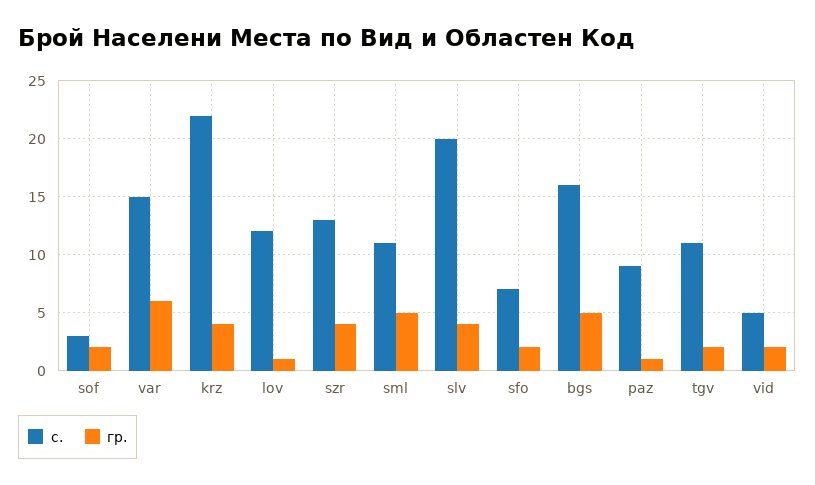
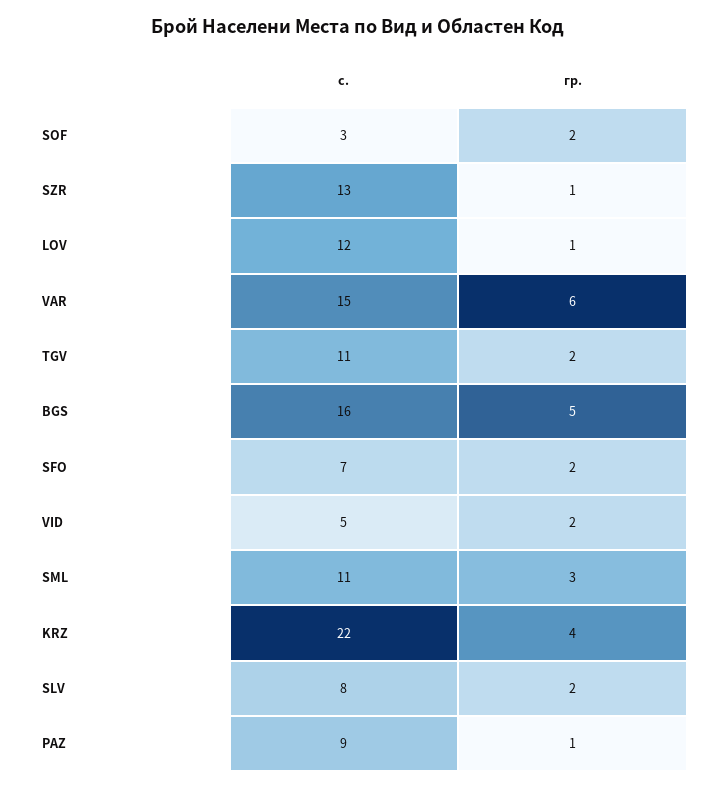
  {
    "с.": {
      "sof": 3,
      "var": 15,
      "krz": 22,
      "lov": 12,
      "szr": 13,
      "sml": 11,
-     "slv": 20,
+     "slv": 8,
      "sfo": 7,
      "bgs": 16,
      "paz": 9,
      "tgv": 11,
      "vid": 5
    },
    "гр.": {
      "sof": 2,
      "var": 6,
      "krz": 4,
      "lov": 1,
-     "szr": 4,
+     "szr": 1,
-     "sml": 5,
+     "sml": 3,
-     "slv": 4,
+     "slv": 2,
      "sfo": 2,
      "bgs": 5,
      "paz": 1,
      "tgv": 2,
      "vid": 2
    }
  }

